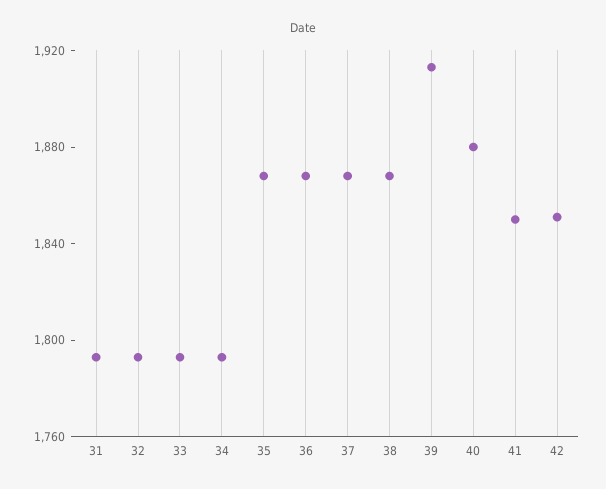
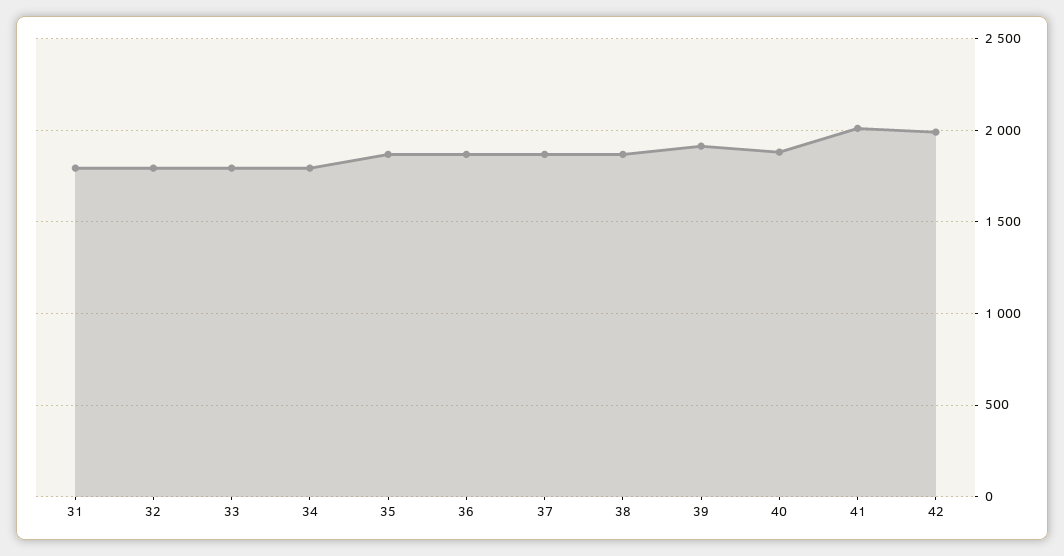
  {
    "31": 1790,
    "32": 1790,
    "33": 1790,
    "34": 1790,
    "35": 1870,
    "36": 1870,
    "37": 1870,
    "38": 1870,
    "39": 1910,
    "40": 1880,
-   "41": 1850,
+   "41": 2000,
-   "42": 1850
+   "42": 2000
  }

